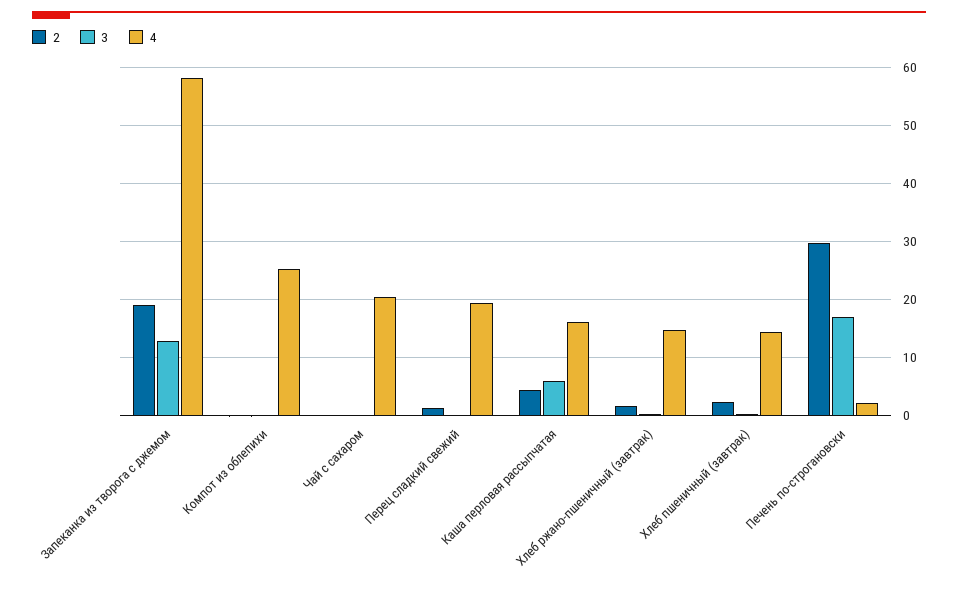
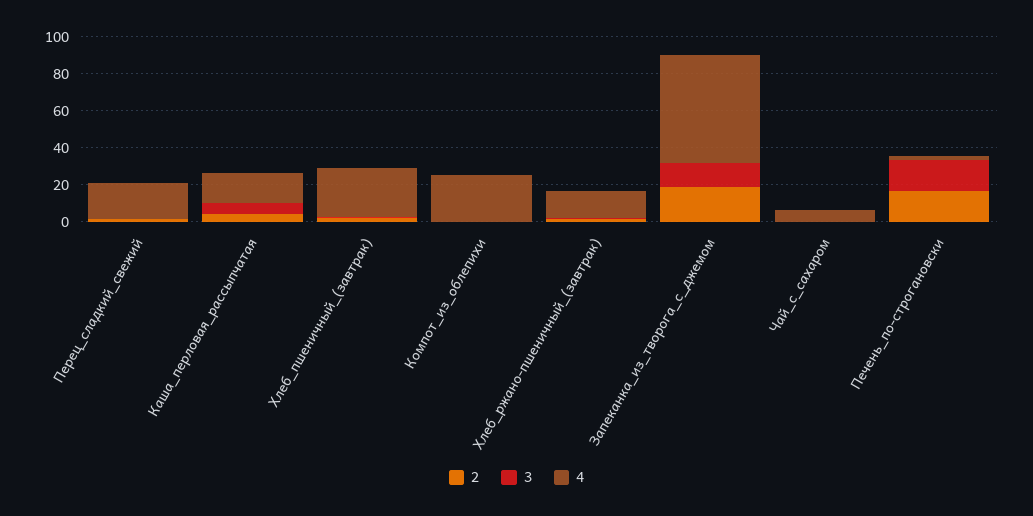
  {
    "2": {
      "Запеканка из творога с джемом": 18,
      "Компот из облепихи": 0,
      "Чай с сахаром": 0,
      "Перец сладкий свежий": 2,
      "Каша перловая рассыпчатая": 4,
      "Хлеб ржано-пшеничный (завтрак)": 2,
      "Хлеб пшеничный (завтрак)": 2,
-     "Печень по-строгановски": 30
+     "Печень по-строгановски": 15
    },
    "3": {
      "Запеканка из творога с джемом": 12,
      "Компот из облепихи": 0,
      "Чай с сахаром": 0,
      "Перец сладкий свежий": 0,
      "Каша перловая рассыпчатая": 6,
      "Хлеб ржано-пшеничный (завтрак)": 0,
      "Хлеб пшеничный (завтрак)": 0,
      "Печень по-строгановски": 18
    },
    "4": {
      "Запеканка из творога с джемом": 58,
      "Компот из облепихи": 26,
-     "Чай с сахаром": 20,
+     "Чай с сахаром": 5,
      "Перец сладкий свежий": 20,
      "Каша перловая рассыпчатая": 16,
      "Хлеб ржано-пшеничный (завтрак)": 14,
-     "Хлеб пшеничный (завтрак)": 14,
+     "Хлеб пшеничный (завтрак)": 25,
      "Печень по-строгановски": 2
    }
  }

